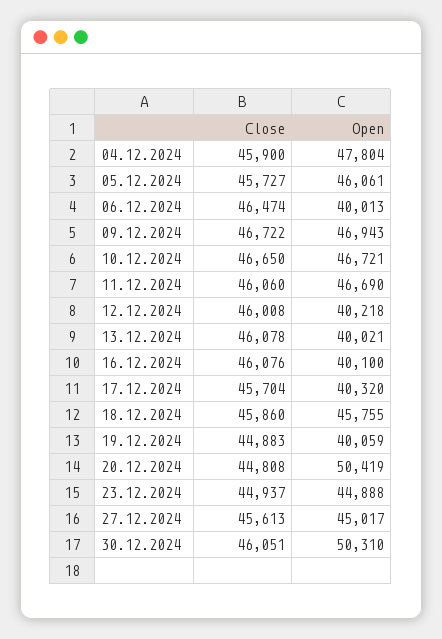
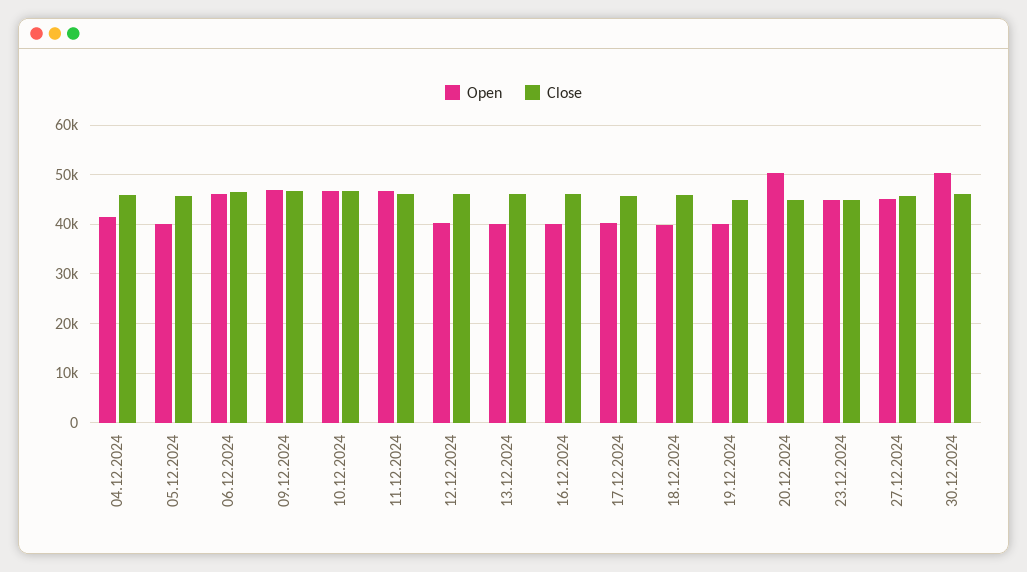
  {
    "Close": {
      "04.12.2024": 45900,
      "05.12.2024": 45727,
      "06.12.2024": 46474,
      "09.12.2024": 46722,
      "10.12.2024": 46650,
      "11.12.2024": 46060,
      "12.12.2024": 46008,
      "13.12.2024": 46078,
      "16.12.2024": 46076,
      "17.12.2024": 45704,
      "18.12.2024": 45860,
      "19.12.2024": 44883,
      "20.12.2024": 44808,
      "23.12.2024": 44937,
      "27.12.2024": 45613,
      "30.12.2024": 46051
    },
    "Open": {
-     "04.12.2024": 47804,
+     "04.12.2024": 42000,
-     "05.12.2024": 46061,
+     "05.12.2024": 40000,
-     "06.12.2024": 40013,
+     "06.12.2024": 46000,
      "09.12.2024": 46943,
      "10.12.2024": 46721,
      "11.12.2024": 46690,
      "12.12.2024": 40218,
      "13.12.2024": 40021,
      "16.12.2024": 40100,
      "17.12.2024": 40320,
-     "18.12.2024": 45755,
+     "18.12.2024": 40000,
      "19.12.2024": 40059,
      "20.12.2024": 50419,
      "23.12.2024": 44888,
      "27.12.2024": 45017,
      "30.12.2024": 50310
    }
  }

